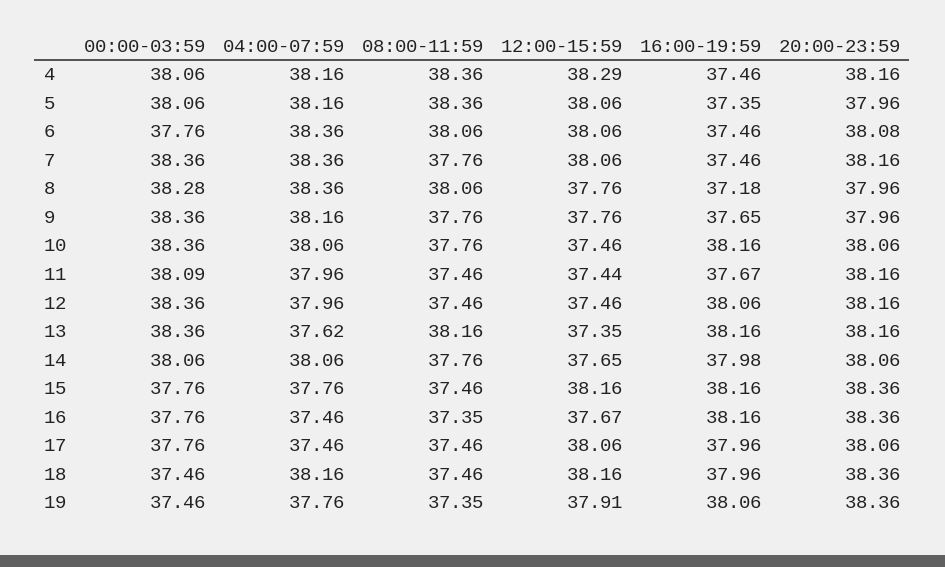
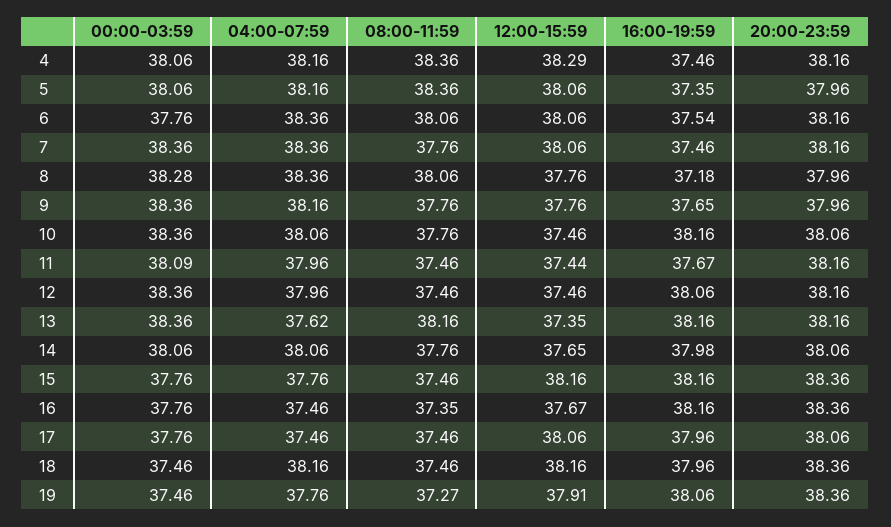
  {
    "00:00-03:59": {
      "4": 38.06,
      "5": 38.06,
      "6": 37.76,
      "7": 38.36,
      "8": 38.28,
      "9": 38.36,
      "10": 38.36,
      "11": 38.09,
      "12": 38.36,
      "13": 38.36,
      "14": 38.06,
      "15": 37.76,
      "16": 37.76,
      "17": 37.76,
      "18": 37.46,
      "19": 37.46
    },
    "04:00-07:59": {
      "4": 38.16,
      "5": 38.16,
      "6": 38.36,
      "7": 38.36,
      "8": 38.36,
      "9": 38.16,
      "10": 38.06,
      "11": 37.96,
      "12": 37.96,
      "13": 37.62,
      "14": 38.06,
      "15": 37.76,
      "16": 37.46,
      "17": 37.46,
      "18": 38.16,
      "19": 37.76
    },
    "08:00-11:59": {
      "4": 38.36,
      "5": 38.36,
      "6": 38.06,
      "7": 37.76,
      "8": 38.06,
      "9": 37.76,
      "10": 37.76,
      "11": 37.46,
      "12": 37.46,
      "13": 38.16,
      "14": 37.76,
      "15": 37.46,
      "16": 37.35,
      "17": 37.46,
      "18": 37.46,
-     "19": 37.35
+     "19": 37.27
    },
    "12:00-15:59": {
      "4": 38.29,
      "5": 38.06,
      "6": 38.06,
      "7": 38.06,
      "8": 37.76,
      "9": 37.76,
      "10": 37.46,
      "11": 37.44,
      "12": 37.46,
      "13": 37.35,
      "14": 37.65,
      "15": 38.16,
      "16": 37.67,
      "17": 38.06,
      "18": 38.16,
      "19": 37.91
    },
    "16:00-19:59": {
      "4": 37.46,
      "5": 37.35,
-     "6": 37.46,
+     "6": 37.54,
      "7": 37.46,
      "8": 37.18,
      "9": 37.65,
      "10": 38.16,
      "11": 37.67,
      "12": 38.06,
      "13": 38.16,
      "14": 37.98,
      "15": 38.16,
      "16": 38.16,
      "17": 37.96,
      "18": 37.96,
      "19": 38.06
    },
    "20:00-23:59": {
      "4": 38.16,
      "5": 37.96,
-     "6": 38.08,
+     "6": 38.16,
      "7": 38.16,
      "8": 37.96,
      "9": 37.96,
      "10": 38.06,
      "11": 38.16,
      "12": 38.16,
      "13": 38.16,
      "14": 38.06,
      "15": 38.36,
      "16": 38.36,
      "17": 38.06,
      "18": 38.36,
      "19": 38.36
    }
  }

